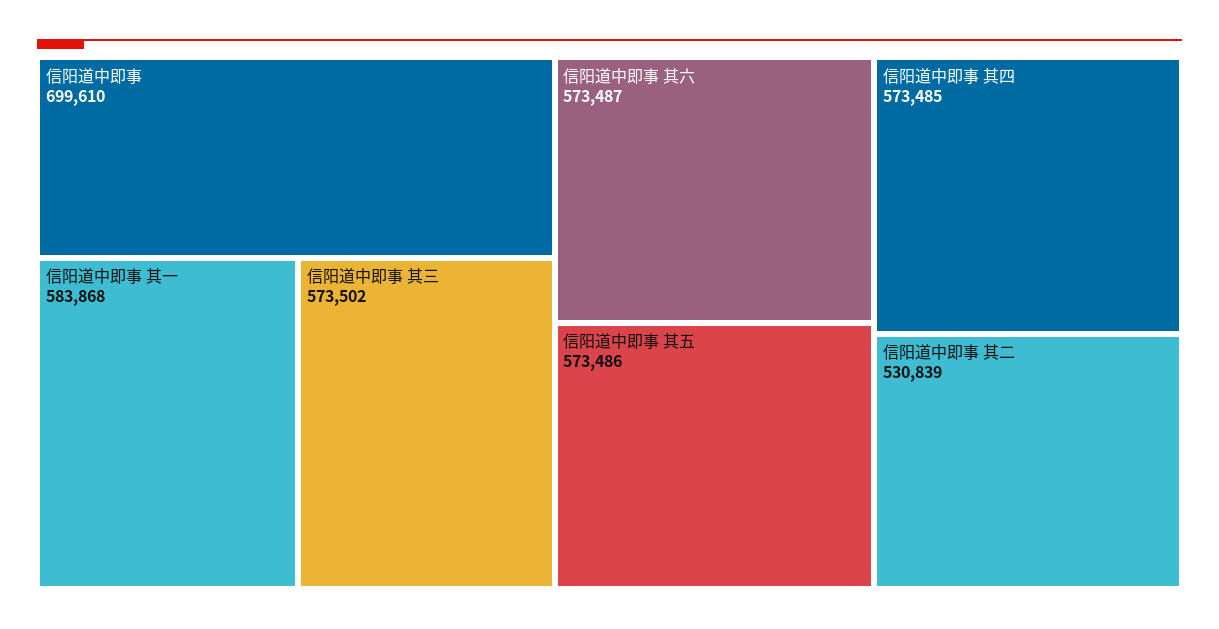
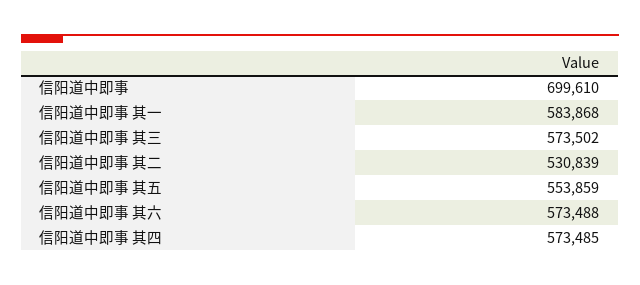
  {
    "信阳道中即事": 699610,
    "信阳道中即事 其一": 583868,
    "信阳道中即事 其三": 573502,
-   "信阳道中即事 其六": 573487,
+   "信阳道中即事 其六": 573488,
-   "信阳道中即事 其五": 573486,
+   "信阳道中即事 其五": 553859,
    "信阳道中即事 其四": 573485,
    "信阳道中即事 其二": 530839
  }

